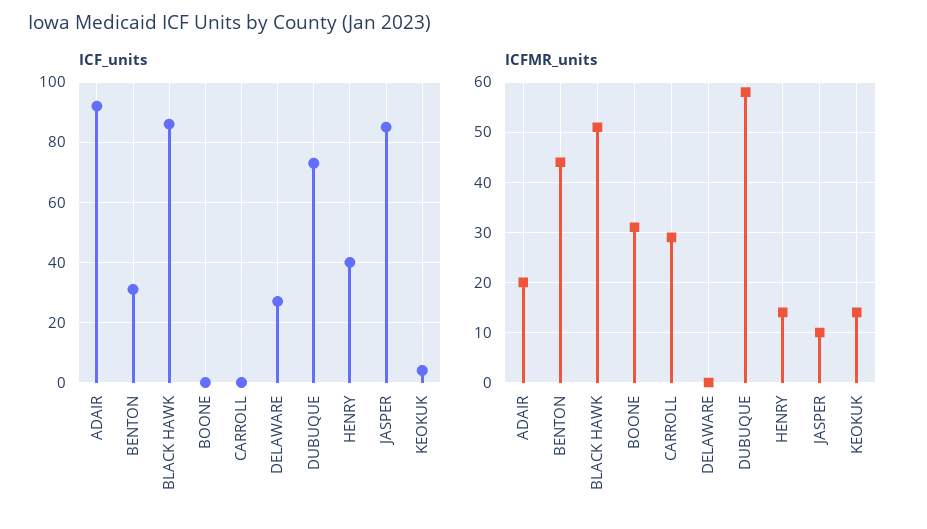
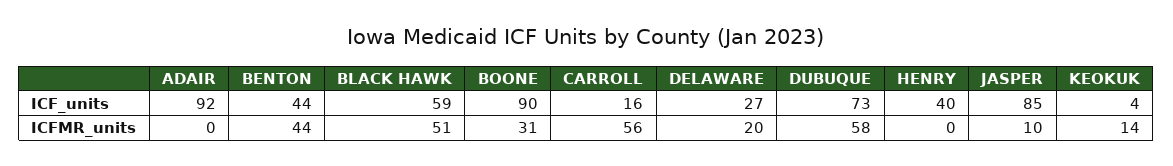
  {
    "ICF_units": {
      "ADAIR": 92,
-     "BENTON": 30,
+     "BENTON": 44,
-     "BLACK HAWK": 85,
+     "BLACK HAWK": 59,
-     "BOONE": 0,
+     "BOONE": 90,
-     "CARROLL": 0,
+     "CARROLL": 16,
      "DELAWARE": 27,
      "DUBUQUE": 73,
      "HENRY": 40,
      "JASPER": 85,
      "KEOKUK": 4
    },
    "ICFMR_units": {
-     "ADAIR": 20,
+     "ADAIR": 0,
      "BENTON": 44,
      "BLACK HAWK": 51,
      "BOONE": 31,
-     "CARROLL": 30,
+     "CARROLL": 56,
-     "DELAWARE": 0,
+     "DELAWARE": 20,
      "DUBUQUE": 58,
-     "HENRY": 15,
+     "HENRY": 0,
      "JASPER": 10,
      "KEOKUK": 14
    }
  }

